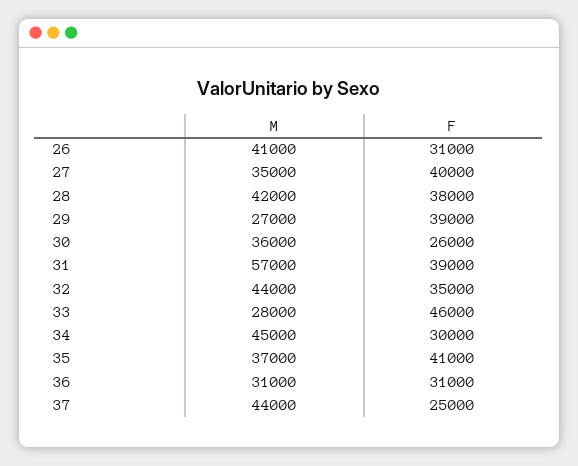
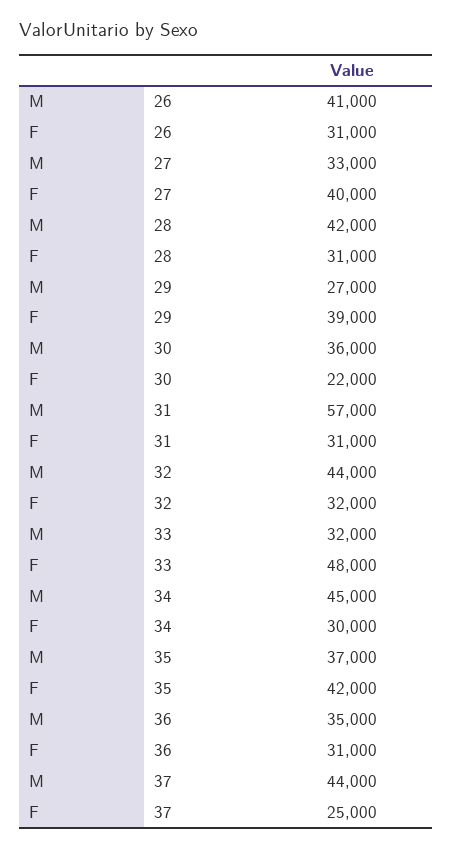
  {
    "M": {
      "26": 41000,
-     "27": 35000,
+     "27": 33000,
      "28": 42000,
      "29": 27000,
      "30": 36000,
      "31": 57000,
      "32": 44000,
-     "33": 28000,
+     "33": 32000,
      "34": 45000,
      "35": 37000,
-     "36": 31000,
+     "36": 35000,
      "37": 44000
    },
    "F": {
      "26": 31000,
      "27": 40000,
-     "28": 38000,
+     "28": 31000,
      "29": 39000,
-     "30": 26000,
+     "30": 22000,
-     "31": 39000,
+     "31": 31000,
-     "32": 35000,
+     "32": 32000,
-     "33": 46000,
+     "33": 48000,
      "34": 30000,
-     "35": 41000,
+     "35": 42000,
      "36": 31000,
      "37": 25000
    }
  }

